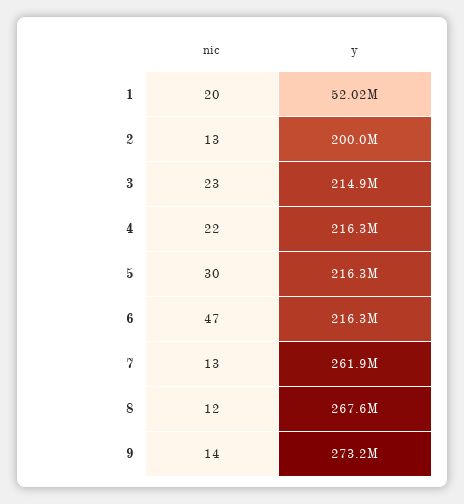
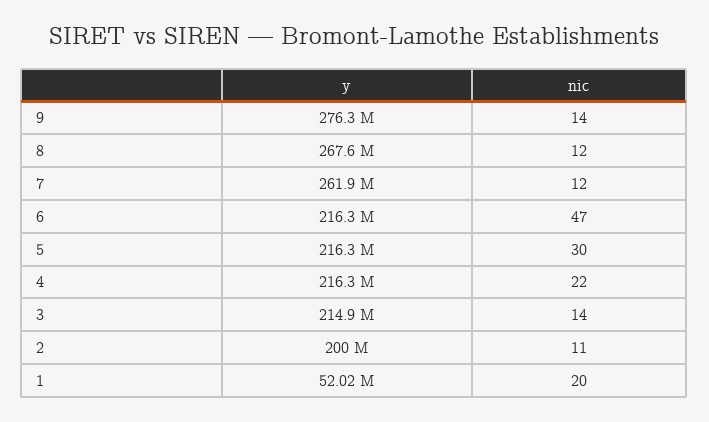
  {
    "nic": {
      "1": 20,
-     "2": 13,
+     "2": 11,
-     "3": 23,
+     "3": 14,
      "4": 22,
      "5": 30,
      "6": 47,
-     "7": 13,
+     "7": 12,
      "8": 12,
      "9": 14
    },
    "y": {
      "1": 52020000,
      "2": 200000000,
      "3": 214900000,
      "4": 216300000,
      "5": 216300000,
      "6": 216300000,
      "7": 261900000,
      "8": 267600000,
-     "9": 273200000
+     "9": 276300000
    }
  }

